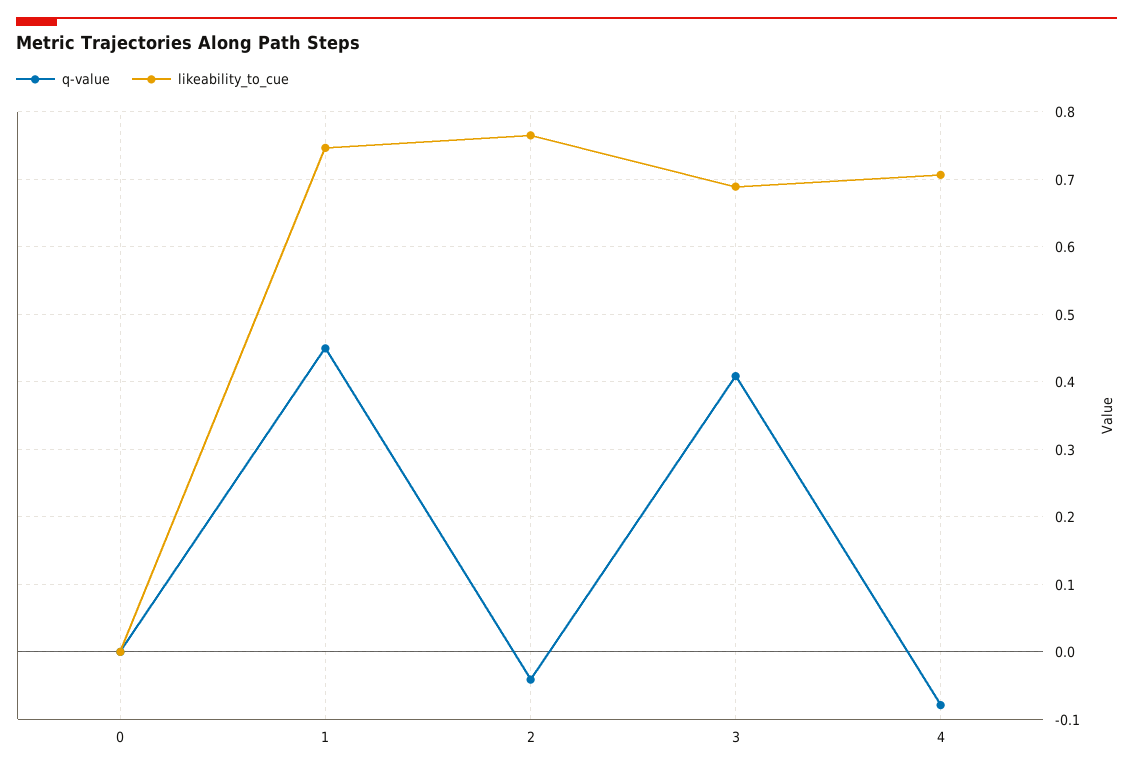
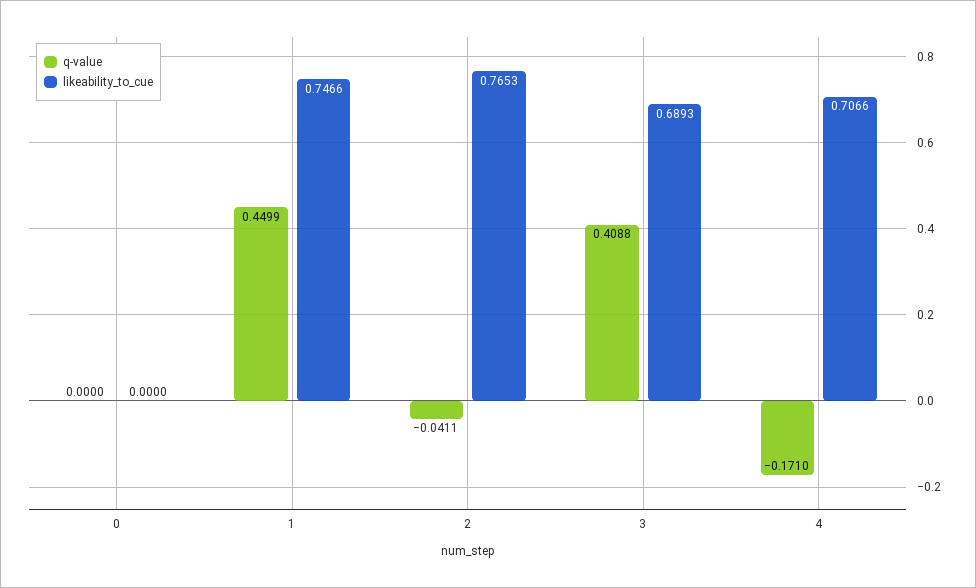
  {
    "q-value": {
      "0": 0,
      "1": 0.4499,
      "2": -0.0411,
      "3": 0.4088,
-     "4": -0.08
+     "4": -0.171
    },
    "likeability_to_cue": {
      "0": 0,
      "1": 0.7466,
      "2": 0.7653,
      "3": 0.6893,
      "4": 0.7066
    }
  }

